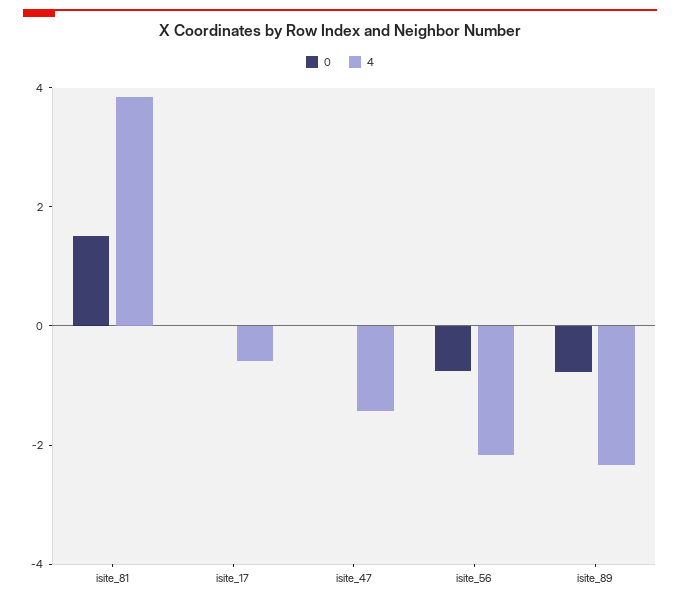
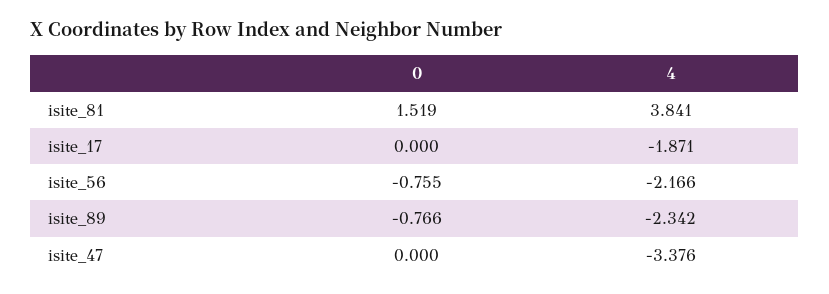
  {
    "0": {
      "isite_81": 1.519,
      "isite_17": 0,
      "isite_47": 0,
      "isite_56": -0.755,
      "isite_89": -0.766
    },
    "4": {
      "isite_81": 3.841,
-     "isite_17": -0.5,
+     "isite_17": -1.871,
-     "isite_47": -1.5,
+     "isite_47": -3.376,
      "isite_56": -2.166,
      "isite_89": -2.342
    }
  }

